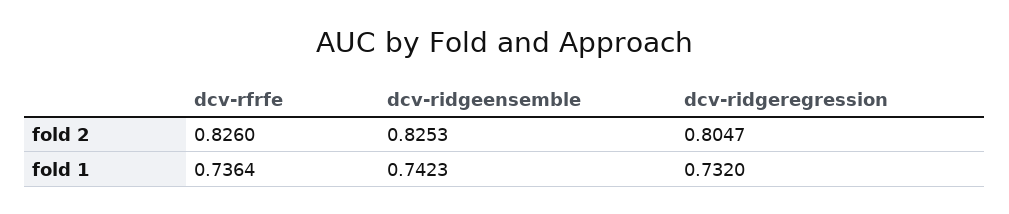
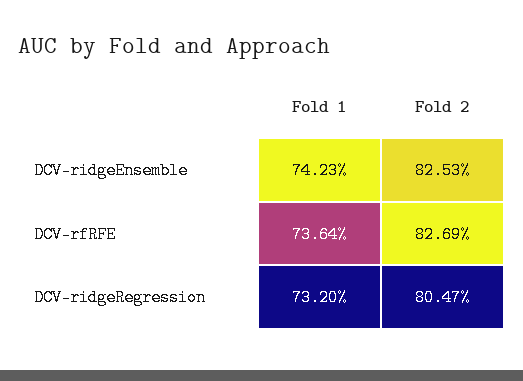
  {
    "dcv-rfrfe": {
-     "fold 2": 0.826,
+     "fold 2": 0.8269,
      "fold 1": 0.7364
    },
    "dcv-ridgeensemble": {
      "fold 2": 0.8253,
      "fold 1": 0.7423
    },
    "dcv-ridgeregression": {
      "fold 2": 0.8047,
      "fold 1": 0.732
    }
  }

